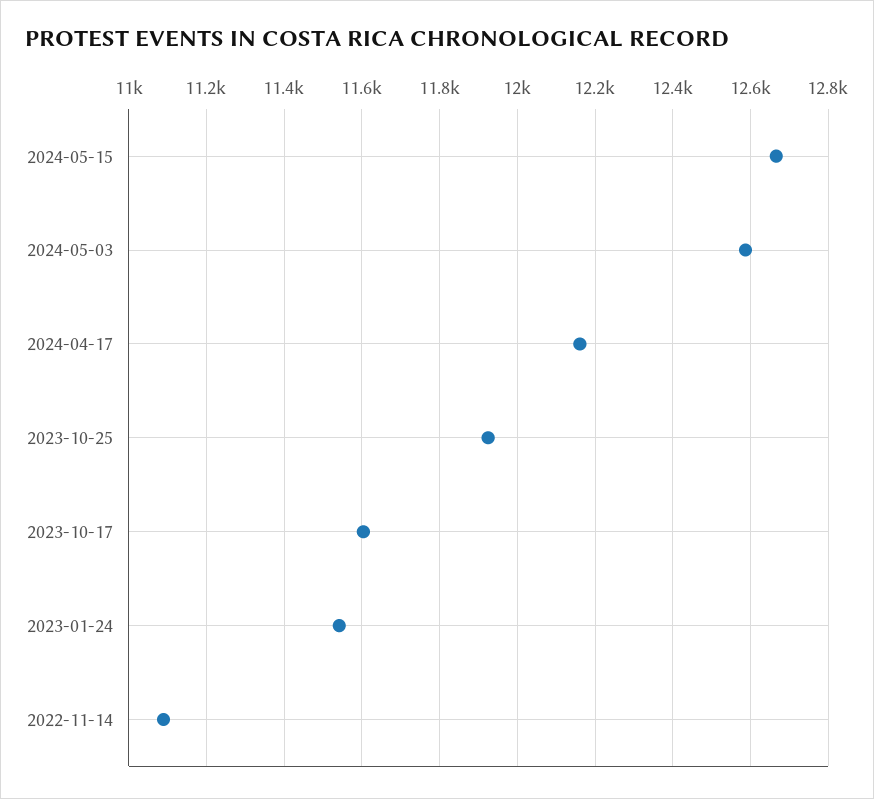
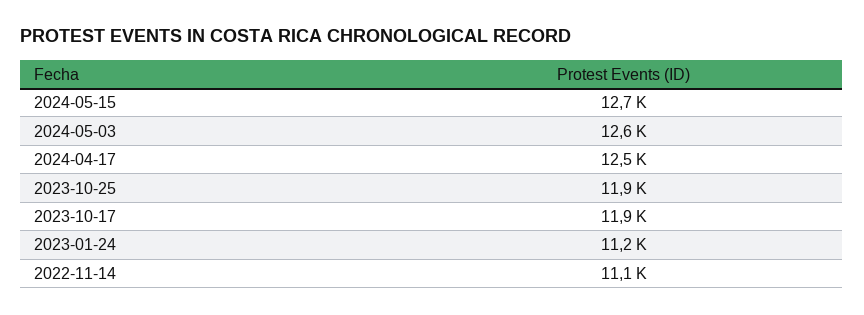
  {
    "2024-05-15": 12700,
    "2024-05-03": 12600,
-   "2024-04-17": 12160,
+   "2024-04-17": 12500,
    "2023-10-25": 11900,
-   "2023-10-17": 11600,
+   "2023-10-17": 11900,
-   "2023-01-24": 11540,
+   "2023-01-24": 11200,
    "2022-11-14": 11100
  }

